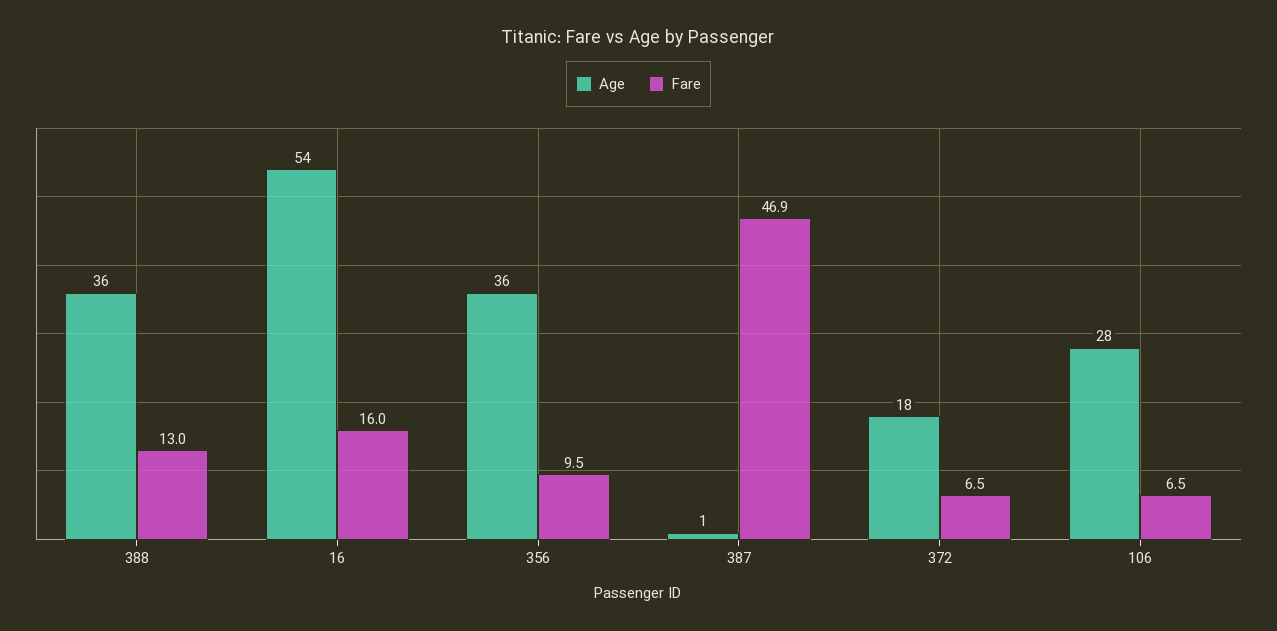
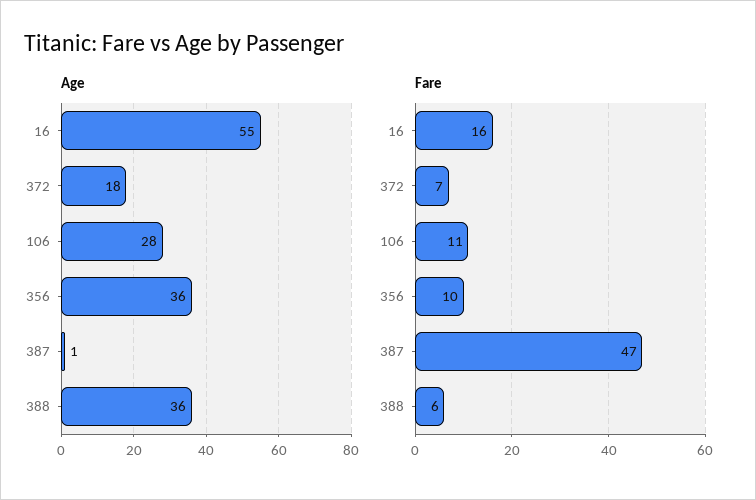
  {
    "Age": {
      "388": 36,
-     "16": 54,
+     "16": 55,
      "356": 36,
      "387": 1,
      "372": 18,
      "106": 28
    },
    "Fare": {
-     "388": 13,
+     "388": 6,
      "16": 16,
      "356": 9.5,
      "387": 46.9,
      "372": 6.5,
-     "106": 6.5
+     "106": 11
    }
  }

